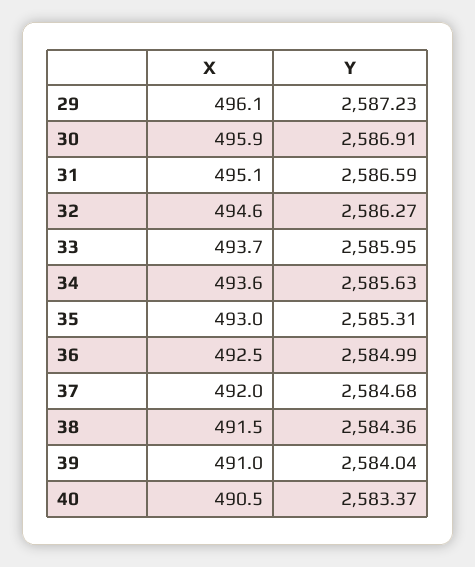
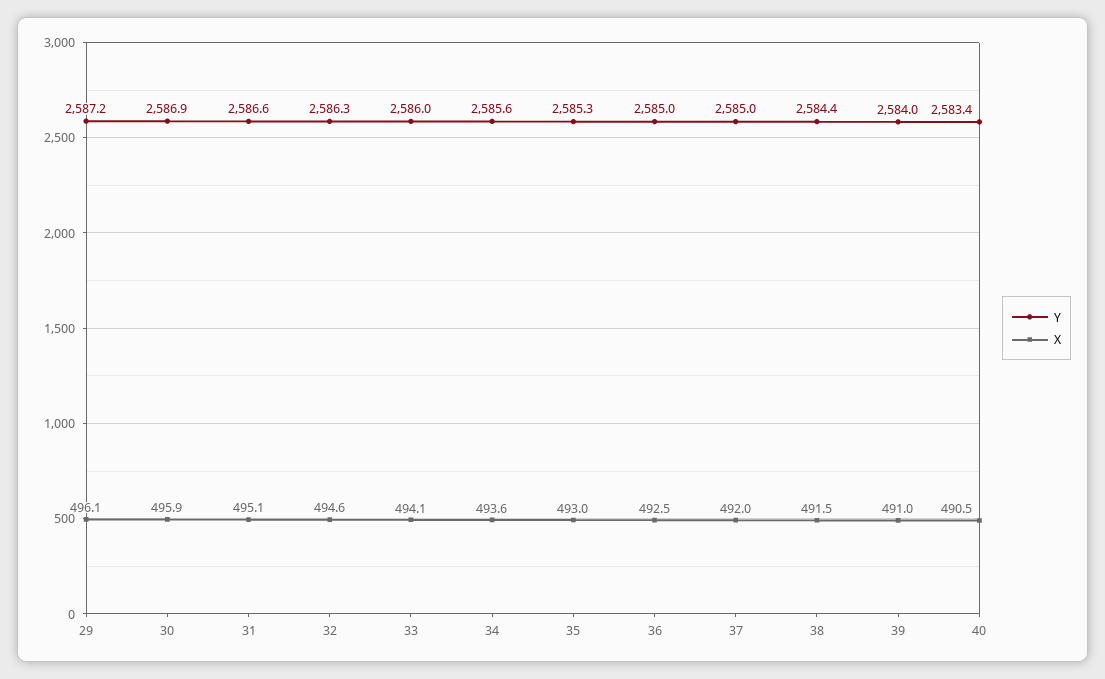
  {
    "X": {
      "29": 496.1,
      "30": 495.9,
      "31": 495.1,
      "32": 494.6,
-     "33": 493.7,
+     "33": 494.1,
      "34": 493.6,
      "35": 493,
      "36": 492.5,
      "37": 492,
      "38": 491.5,
      "39": 491,
      "40": 490.5
    },
    "Y": {
      "29": 2587.23,
      "30": 2586.91,
      "31": 2586.59,
      "32": 2586.27,
      "33": 2585.95,
      "34": 2585.63,
      "35": 2585.31,
      "36": 2584.99,
-     "37": 2584.68,
+     "37": 2585,
      "38": 2584.36,
      "39": 2584.04,
      "40": 2583.37
    }
  }

